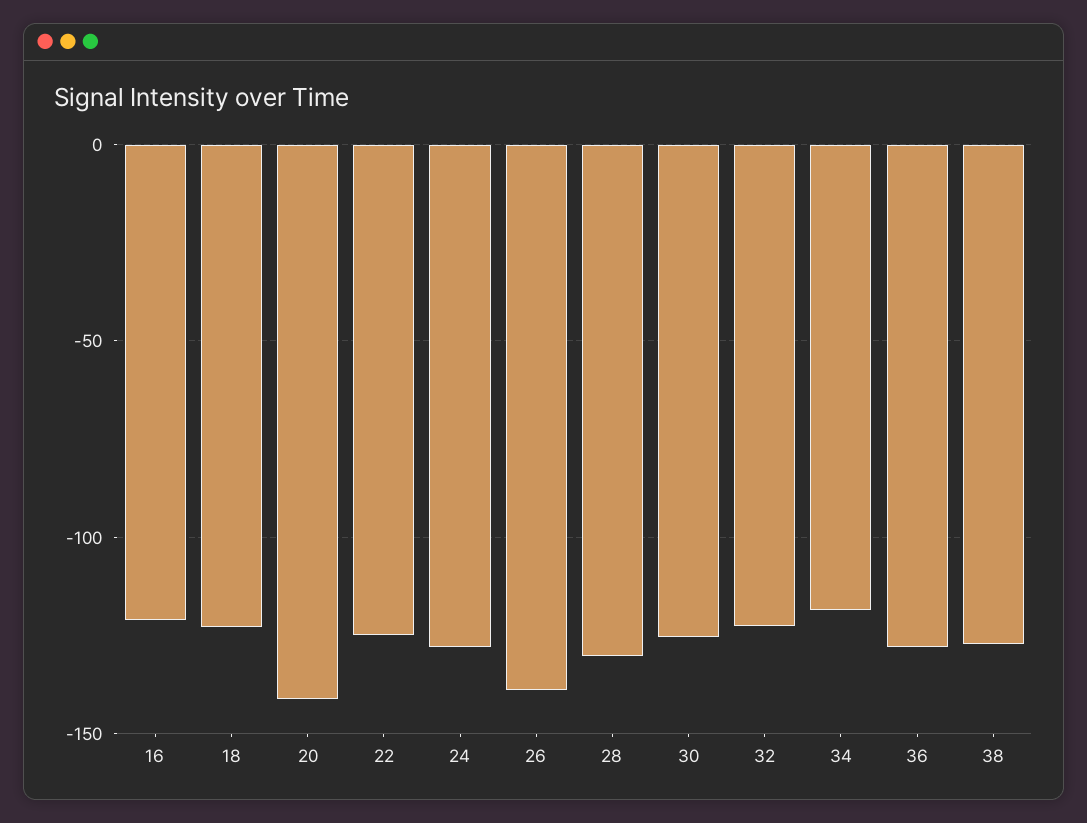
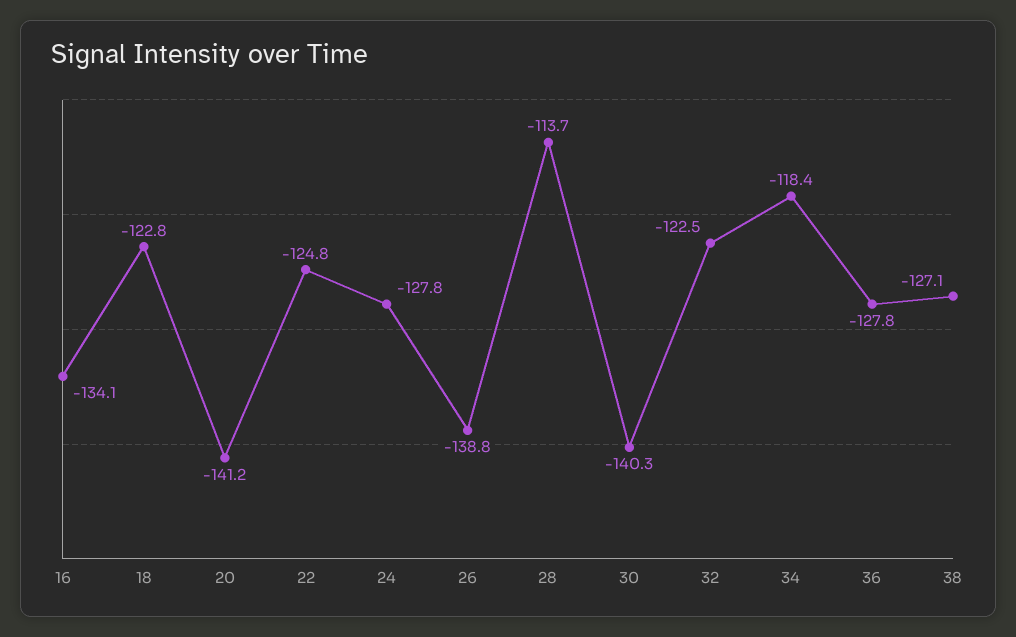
  {
-   "16": -120,
+   "16": -134.1,
    "18": -122.8,
    "20": -141.2,
    "22": -124.8,
    "24": -127.8,
    "26": -138.8,
-   "28": -130,
+   "28": -113.7,
-   "30": -125,
+   "30": -140.3,
    "32": -122.5,
    "34": -118.4,
    "36": -127.8,
    "38": -127.1
  }

